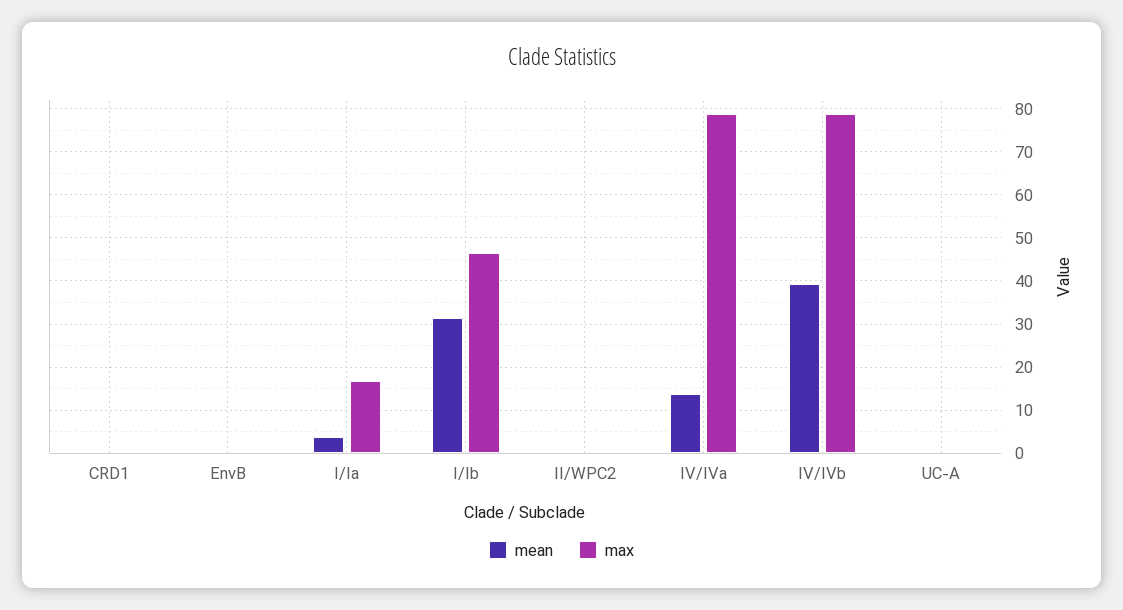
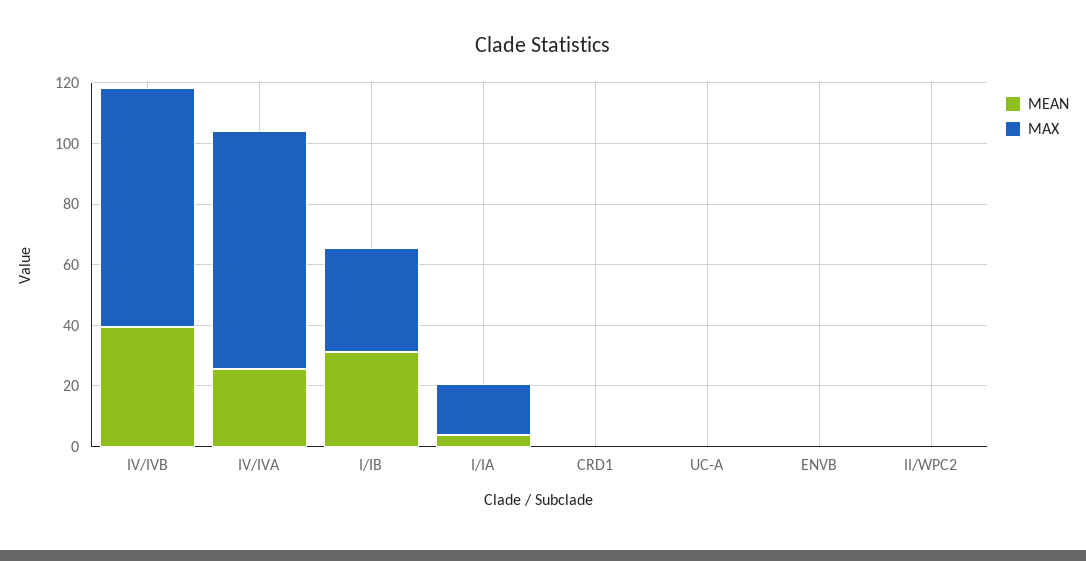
  {
    "mean": {
      "CRD1": 0,
      "EnvB": 0,
      "I/Ia": 4,
      "I/Ib": 32,
      "II/WPC2": 0,
-     "IV/IVa": 14,
+     "IV/IVa": 25,
      "IV/IVb": 40,
      "UC-A": 0
    },
    "max": {
      "CRD1": 0,
      "EnvB": 0,
      "I/Ia": 16,
-     "I/Ib": 46,
+     "I/Ib": 35,
      "II/WPC2": 0,
      "IV/IVa": 78,
      "IV/IVb": 78,
      "UC-A": 0
    }
  }

